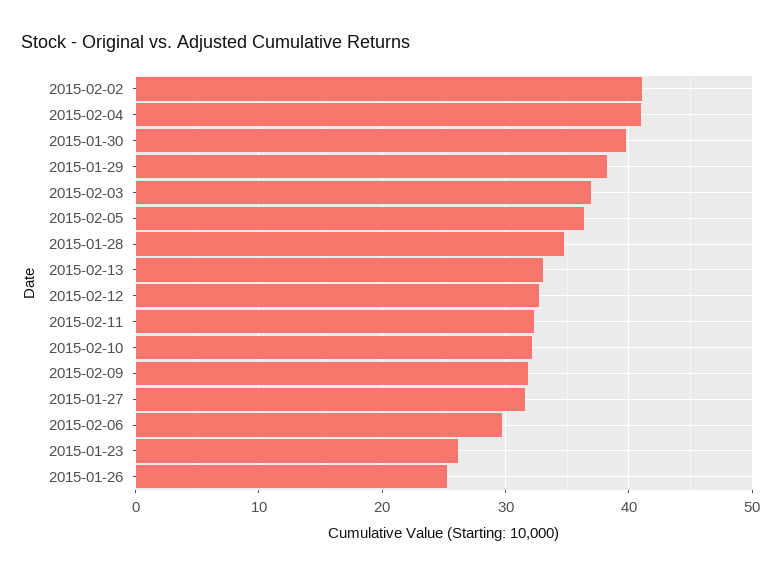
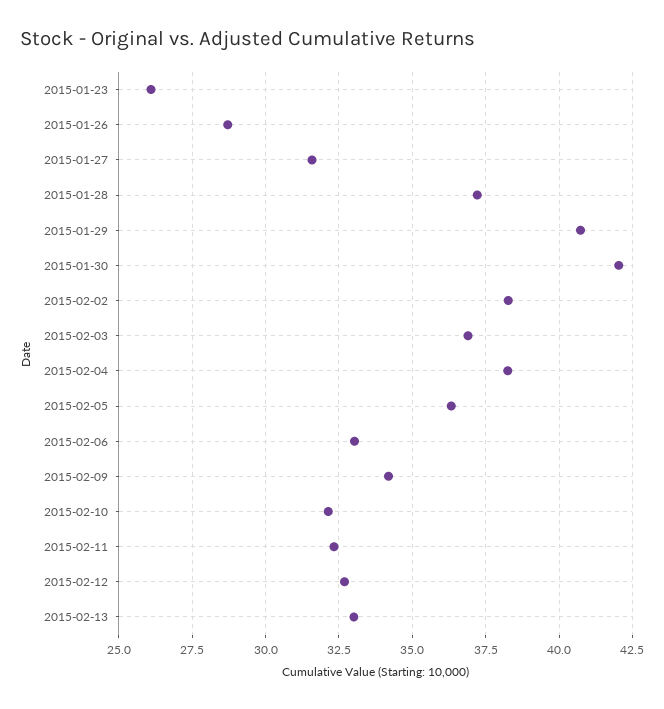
  {
-   "2015-02-02": 41,
+   "2015-02-02": 38.25,
-   "2015-02-04": 41,
+   "2015-02-04": 38.25,
-   "2015-01-30": 40,
+   "2015-01-30": 42,
-   "2015-01-29": 38,
+   "2015-01-29": 40.75,
    "2015-02-03": 37,
    "2015-02-05": 36.25,
-   "2015-01-28": 35,
+   "2015-01-28": 37.25,
    "2015-02-13": 33,
    "2015-02-12": 32.75,
    "2015-02-11": 32.25,
    "2015-02-10": 32.25,
-   "2015-02-09": 32,
+   "2015-02-09": 34.25,
    "2015-01-27": 31.5,
-   "2015-02-06": 30,
+   "2015-02-06": 33,
    "2015-01-23": 26,
-   "2015-01-26": 25
+   "2015-01-26": 28.75
  }

